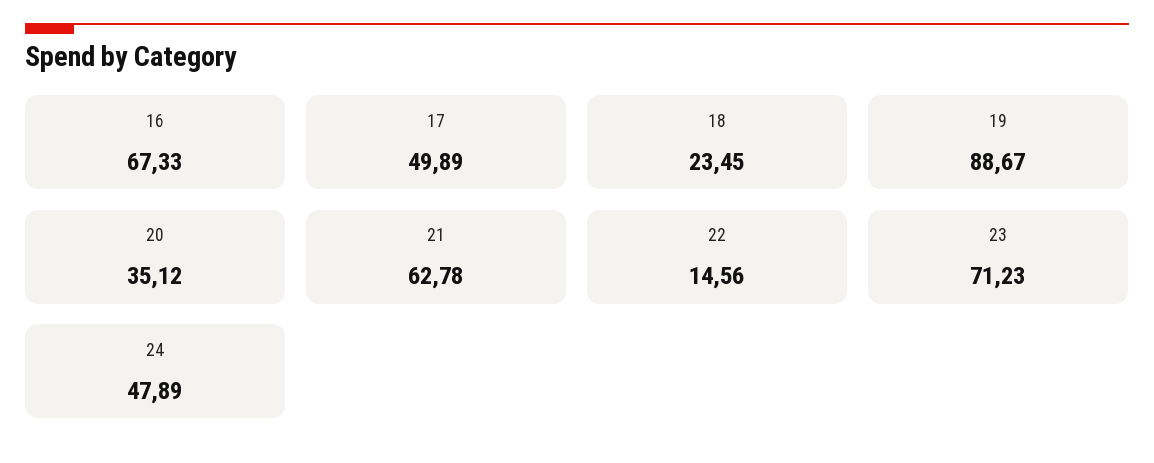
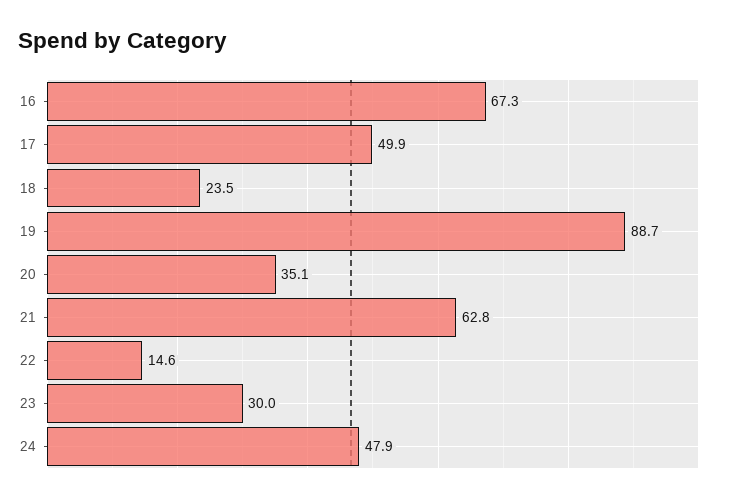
  {
    "16": 67.33,
    "17": 49.89,
    "18": 23.45,
    "19": 88.67,
    "20": 35.12,
    "21": 62.78,
    "22": 14.56,
-   "23": 71.23,
+   "23": 30,
    "24": 47.89
  }

